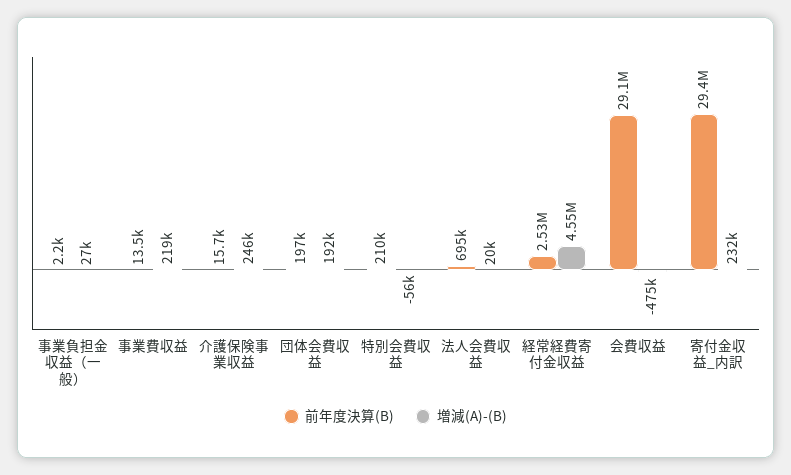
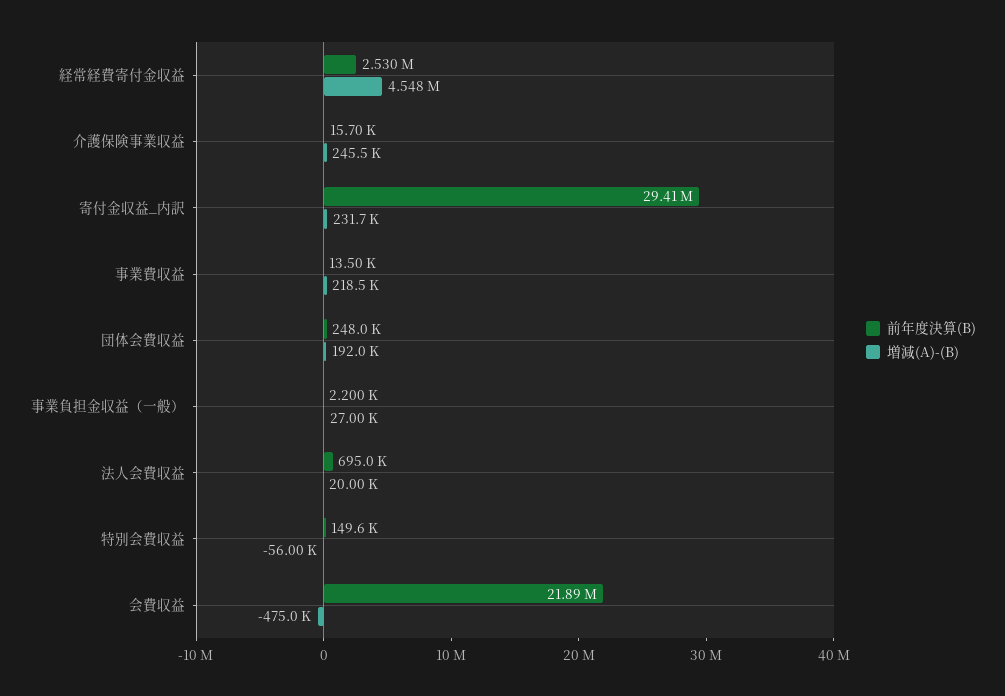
  {
    "前年度決算(B)": {
      "事業負担金収益（一般）": 2200,
      "事業費収益": 13500,
      "介護保険事業収益": 15700,
-     "団体会費収益": 197000,
+     "団体会費収益": 248000,
-     "特別会費収益": 210000,
+     "特別会費収益": 149600,
      "法人会費収益": 695000,
      "経常経費寄付金収益": 2530000,
-     "会費収益": 29100000,
+     "会費収益": 21890000,
      "寄付金収益_内訳": 29410000
    },
    "増減(A)-(B)": {
      "事業負担金収益（一般）": 27000,
      "事業費収益": 218500,
      "介護保険事業収益": 245500,
      "団体会費収益": 192000,
      "特別会費収益": -56000,
      "法人会費収益": 20000,
      "経常経費寄付金収益": 4548000,
      "会費収益": -475000,
      "寄付金収益_内訳": 231700
    }
  }

